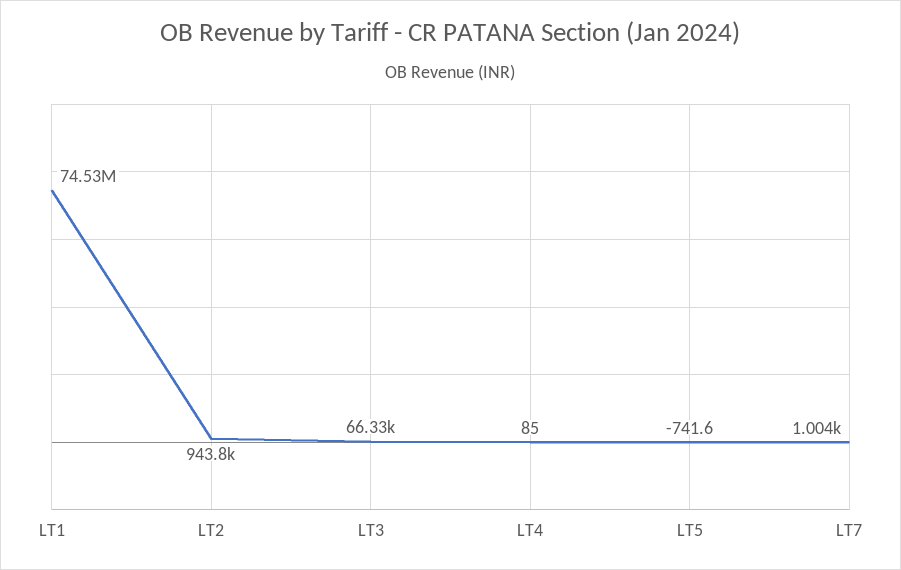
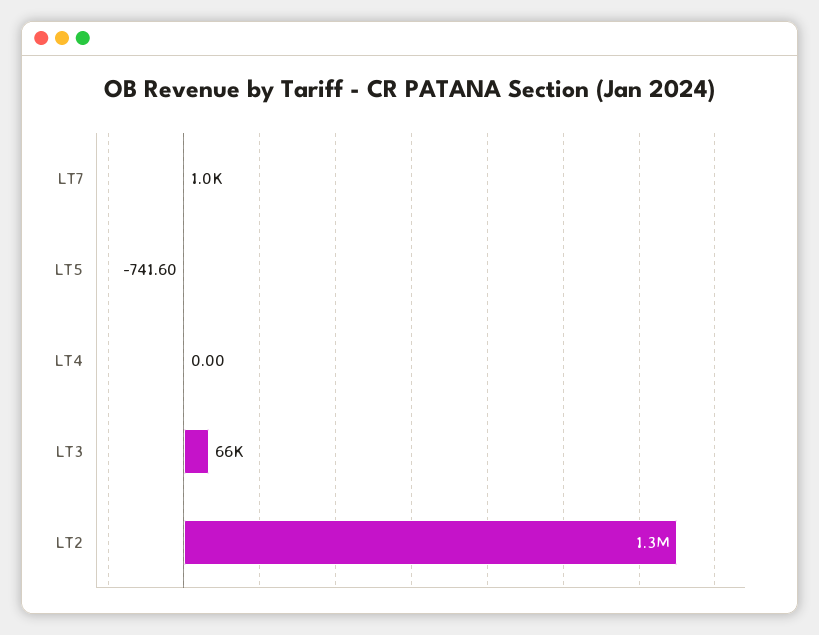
  {
-   "LT1": 74530000,
-   "LT2": 943800,
+   "LT2": 1300000,
    "LT3": 66330,
-   "LT4": 85,
+   "LT4": 0,
    "LT5": -741.6,
    "LT7": 1004
  }

